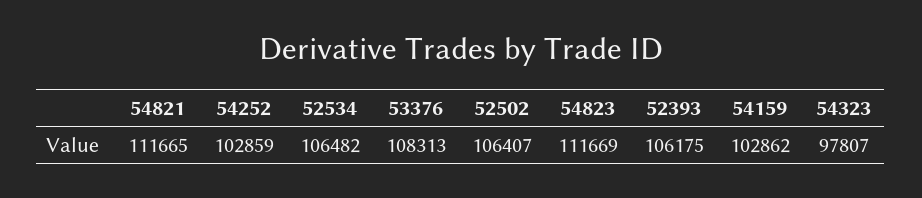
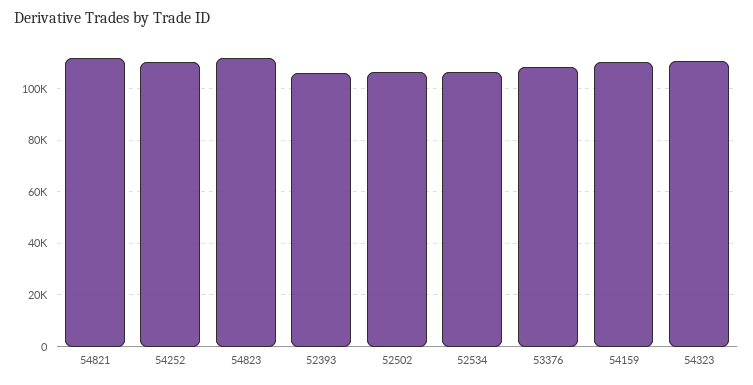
  {
    "54821": 111665,
-   "54252": 102859,
+   "54252": 110000,
    "52534": 106482,
    "53376": 108313,
    "52502": 106407,
    "54823": 111669,
    "52393": 106175,
-   "54159": 102862,
+   "54159": 110000,
-   "54323": 97807
+   "54323": 110000
  }

